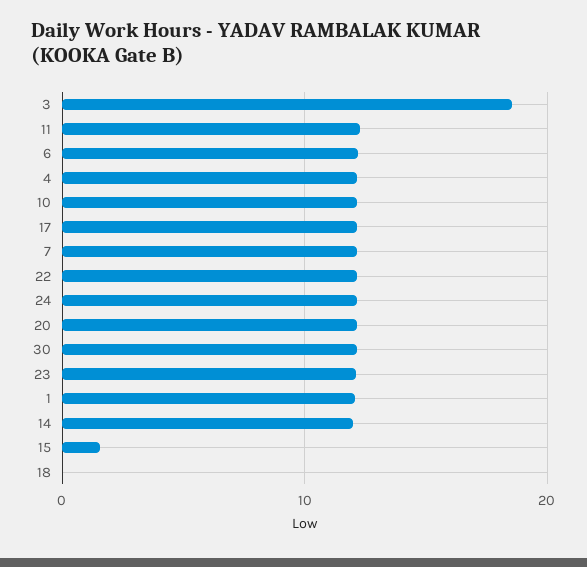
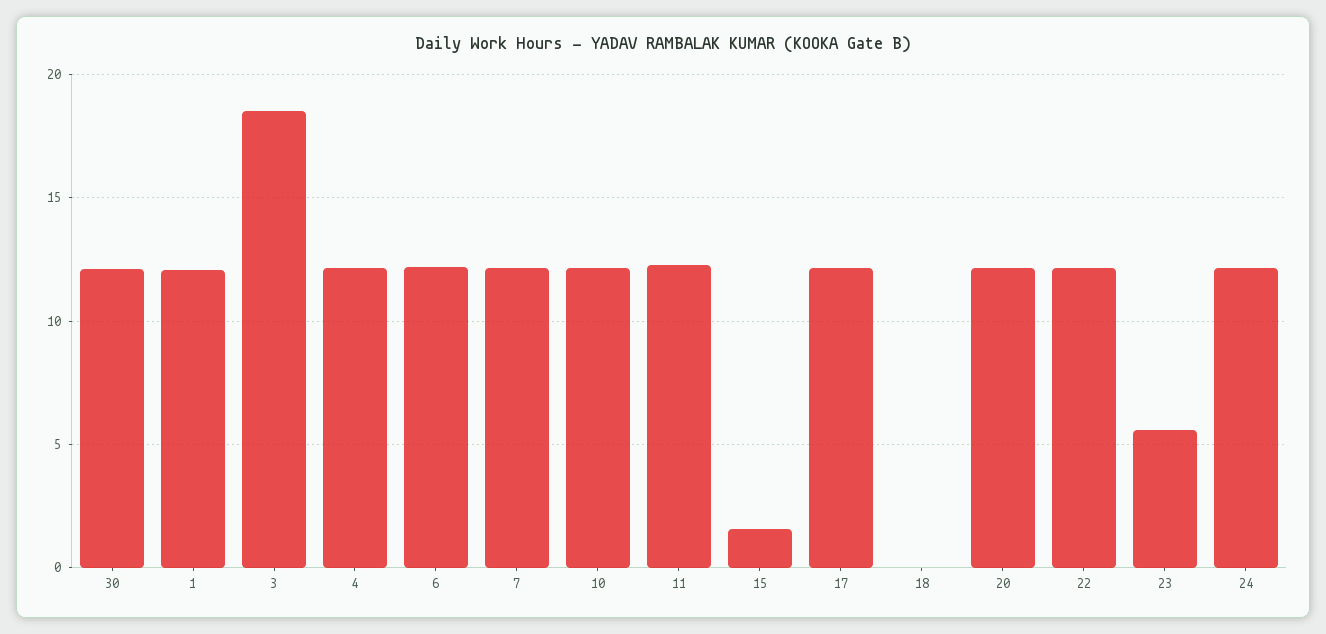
  {
    "3": 18.5,
    "11": 12.5,
    "6": 12,
    "4": 12,
    "10": 12,
    "17": 12,
    "7": 12,
    "22": 12,
    "24": 12,
    "20": 12,
    "30": 12,
-   "23": 12,
+   "23": 5.5,
    "1": 12,
-   "14": 12,
    "15": 1.5,
    "18": 0
  }

